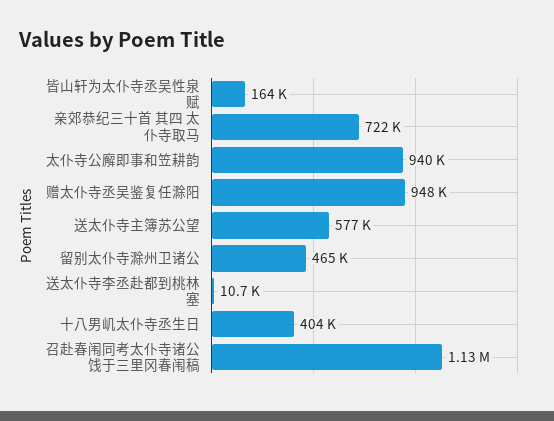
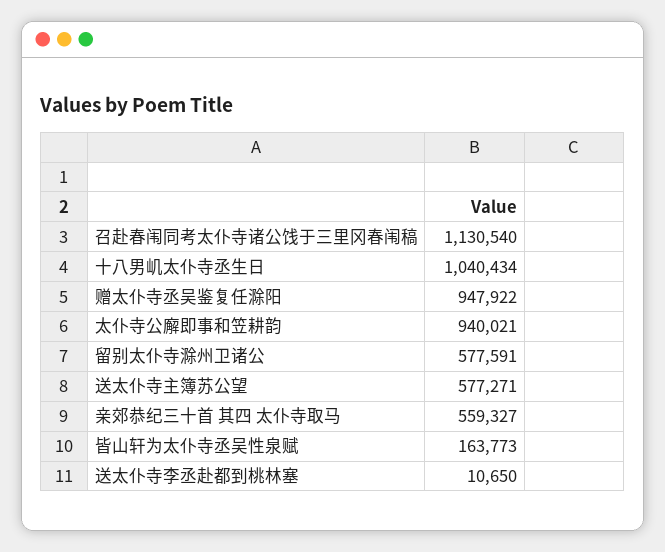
  {
    "皆山轩为太仆寺丞吴性泉赋": 163773,
-   "亲郊恭纪三十首 其四 太仆寺取马": 722000,
+   "亲郊恭纪三十首 其四 太仆寺取马": 559327,
    "太仆寺公廨即事和笠耕韵": 940021,
    "赠太仆寺丞吴鉴复任滁阳": 947922,
    "送太仆寺主簿苏公望": 577271,
-   "留别太仆寺滁州卫诸公": 465000,
+   "留别太仆寺滁州卫诸公": 577591,
    "送太仆寺李丞赴都到桃林塞": 10650,
-   "十八男㞦太仆寺丞生日": 404000,
+   "十八男㞦太仆寺丞生日": 1040434,
    "召赴春闱同考太仆寺诸公饯于三里冈春闱稿": 1130540
  }

